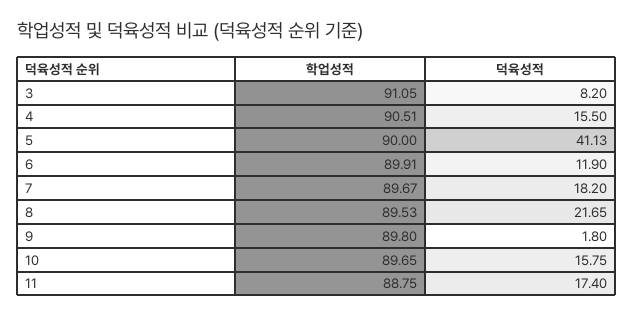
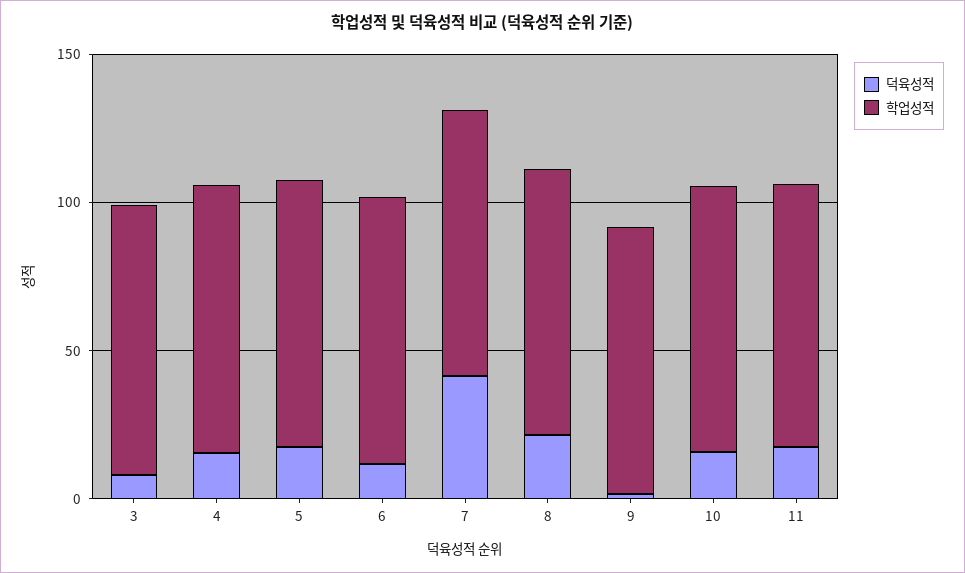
  {
    "학업성적": {
      "3": 91.05,
      "4": 90.51,
      "5": 90,
      "6": 89.91,
      "7": 89.67,
      "8": 89.53,
      "9": 89.8,
      "10": 89.65,
      "11": 88.75
    },
    "덕육성적": {
      "3": 8.2,
      "4": 15.5,
-     "5": 41.13,
+     "5": 20,
      "6": 11.9,
-     "7": 18.2,
+     "7": 40,
      "8": 21.65,
      "9": 1.8,
      "10": 15.75,
      "11": 17.4
    }
  }

